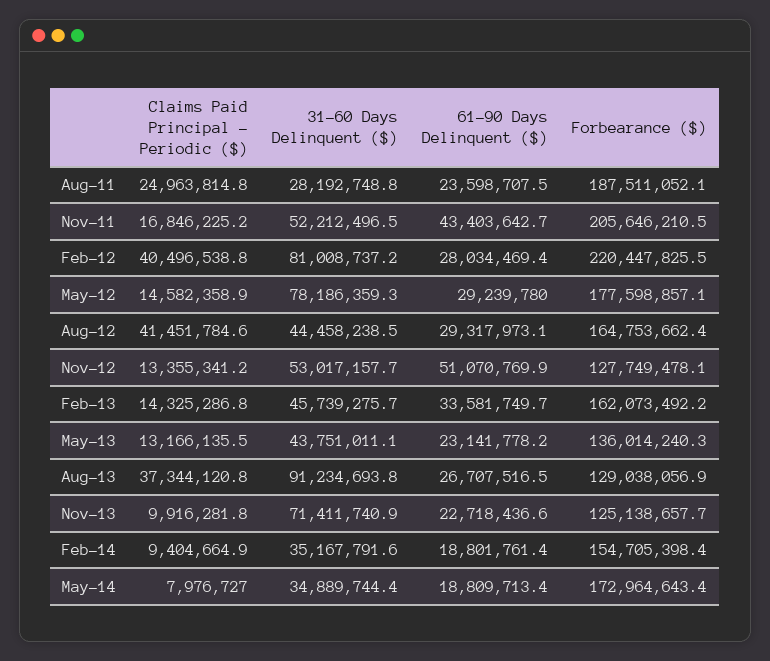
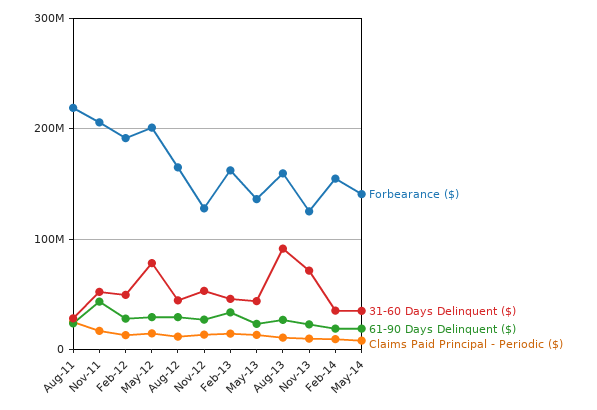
  {
    "Claims Paid Principal - Periodic ($)": {
      "Aug-11": 24963814.8,
      "Nov-11": 16846225.2,
-     "Feb-12": 40496538.8,
+     "Feb-12": 10000000,
      "May-12": 14582358.9,
-     "Aug-12": 41451784.6,
+     "Aug-12": 10000000,
      "Nov-12": 13355341.2,
      "Feb-13": 14325286.8,
      "May-13": 13166135.5,
-     "Aug-13": 37344120.8,
+     "Aug-13": 10000000,
      "Nov-13": 9916281.8,
      "Feb-14": 9404664.9,
      "May-14": 7976727
    },
    "31-60 Days Delinquent ($)": {
      "Aug-11": 28192748.8,
      "Nov-11": 52212496.5,
-     "Feb-12": 81008737.2,
+     "Feb-12": 50000000,
      "May-12": 78186359.3,
      "Aug-12": 44458238.5,
      "Nov-12": 53017157.7,
      "Feb-13": 45739275.7,
      "May-13": 43751011.1,
      "Aug-13": 91234693.8,
      "Nov-13": 71411740.9,
      "Feb-14": 35167791.6,
      "May-14": 34889744.4
    },
    "61-90 Days Delinquent ($)": {
      "Aug-11": 23598707.5,
      "Nov-11": 43403642.7,
      "Feb-12": 28034469.4,
      "May-12": 29239780,
      "Aug-12": 29317973.1,
-     "Nov-12": 51070769.9,
+     "Nov-12": 30000000,
      "Feb-13": 33581749.7,
      "May-13": 23141778.2,
      "Aug-13": 26707516.5,
      "Nov-13": 22718436.6,
      "Feb-14": 18801761.4,
      "May-14": 18809713.4
    },
    "Forbearance ($)": {
-     "Aug-11": 187511052.1,
+     "Aug-11": 220000000,
      "Nov-11": 205646210.5,
-     "Feb-12": 220447825.5,
+     "Feb-12": 190000000,
-     "May-12": 177598857.1,
+     "May-12": 200000000,
      "Aug-12": 164753662.4,
      "Nov-12": 127749478.1,
      "Feb-13": 162073492.2,
      "May-13": 136014240.3,
-     "Aug-13": 129038056.9,
+     "Aug-13": 160000000,
      "Nov-13": 125138657.7,
      "Feb-14": 154705398.4,
-     "May-14": 172964643.4
+     "May-14": 140000000
    }
  }

